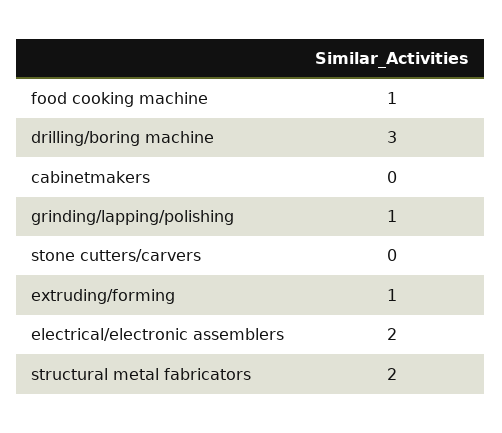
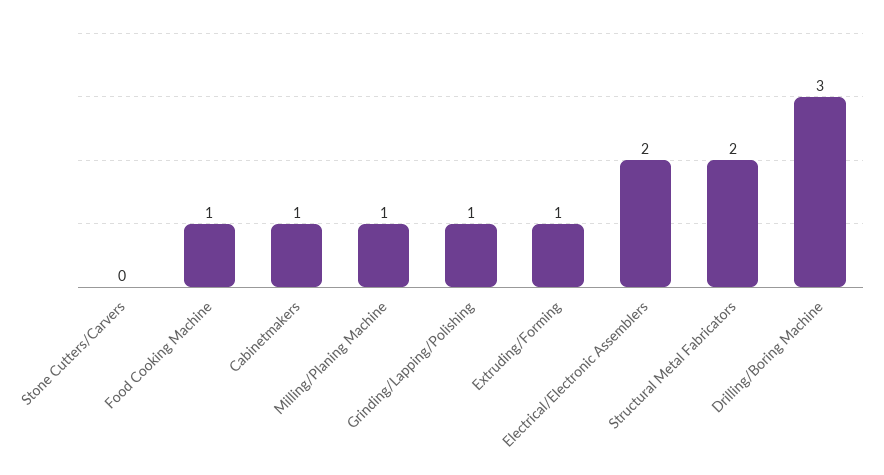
  {
    "food cooking machine": 1,
    "drilling/boring machine": 3,
-   "cabinetmakers": 0,
+   "cabinetmakers": 1,
    "grinding/lapping/polishing": 1,
    "stone cutters/carvers": 0,
    "extruding/forming": 1,
    "electrical/electronic assemblers": 2,
-   "structural metal fabricators": 2
+   "structural metal fabricators": 2,
+   "Milling/Planing Machine": 1
  }

